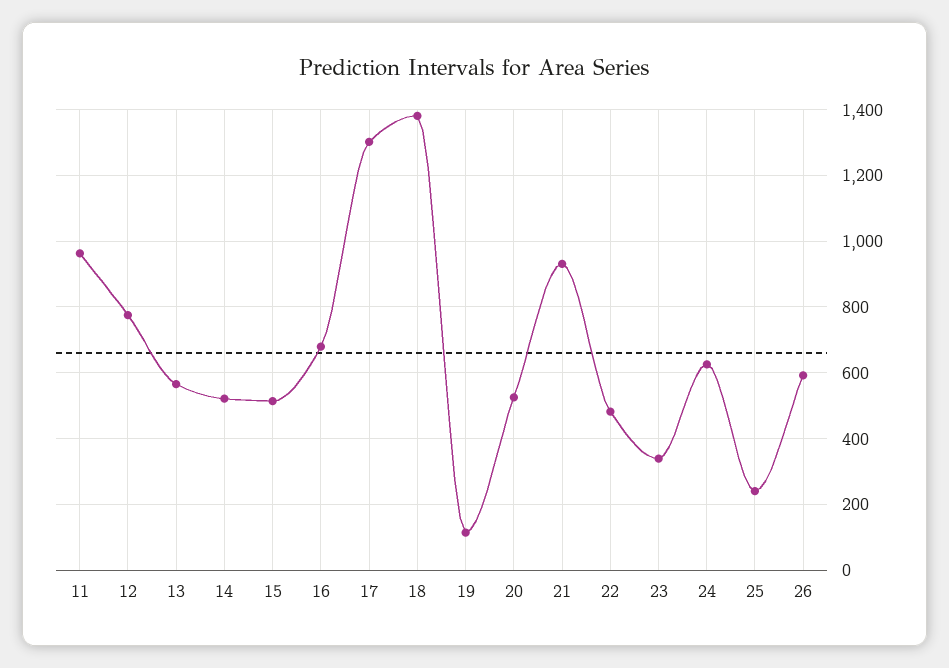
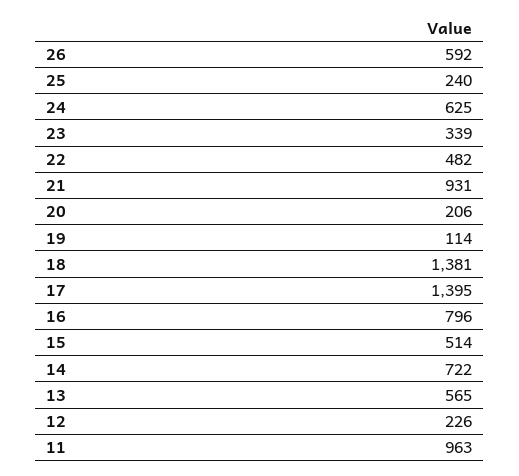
  {
    "11": 963,
-   "12": 780,
+   "12": 226,
    "13": 565,
-   "14": 520,
+   "14": 722,
    "15": 514,
-   "16": 680,
+   "16": 796,
-   "17": 1300,
+   "17": 1395,
    "18": 1381,
    "19": 114,
-   "20": 520,
+   "20": 206,
    "21": 931,
    "22": 482,
    "23": 339,
    "24": 625,
    "25": 240,
    "26": 592
  }

